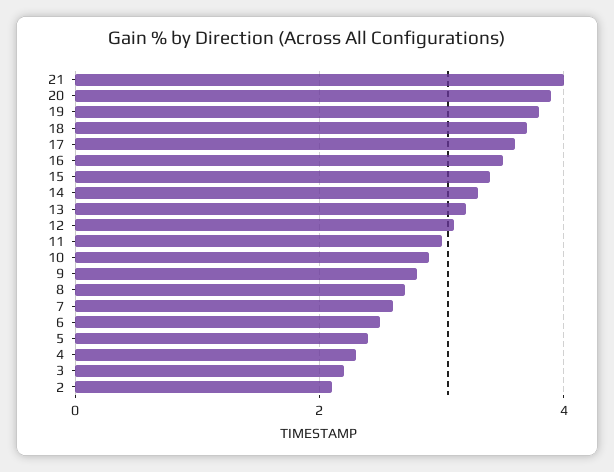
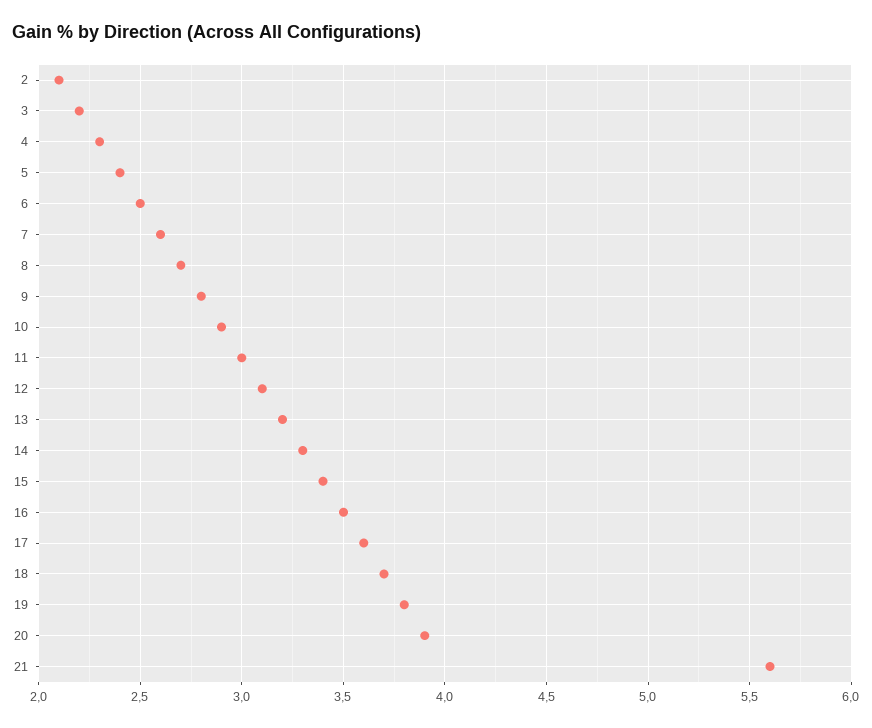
  {
-   "21": 4,
+   "21": 5.6,
    "20": 3.9,
    "19": 3.8,
    "18": 3.7,
    "17": 3.6,
    "16": 3.5,
    "15": 3.4,
    "14": 3.3,
    "13": 3.2,
    "12": 3.1,
    "11": 3,
    "10": 2.9,
    "9": 2.8,
    "8": 2.7,
    "7": 2.6,
    "6": 2.5,
    "5": 2.4,
    "4": 2.3,
    "3": 2.2,
    "2": 2.1
  }

